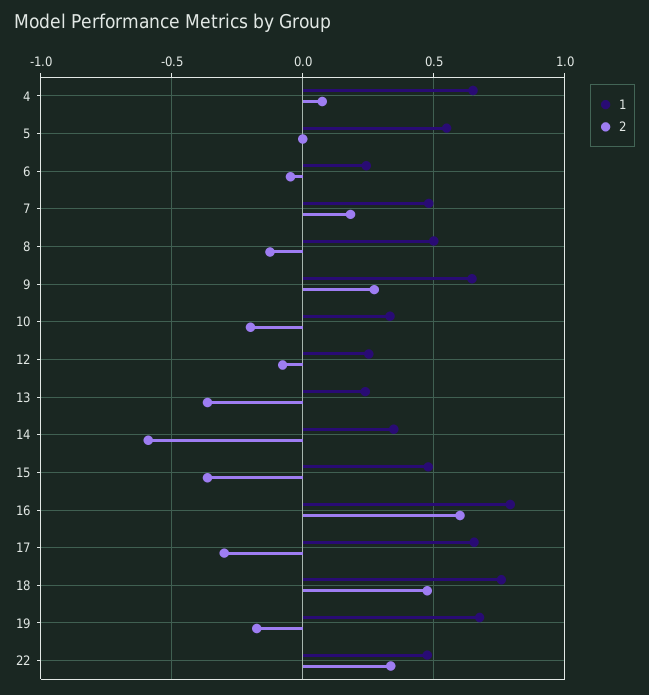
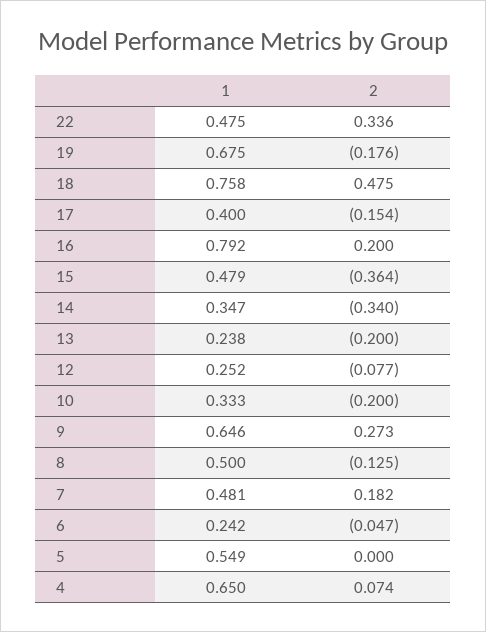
  {
    "1": {
      "4": 0.65,
      "5": 0.549,
      "6": 0.242,
      "7": 0.481,
      "8": 0.5,
      "9": 0.646,
      "10": 0.333,
      "12": 0.252,
      "13": 0.238,
      "14": 0.347,
      "15": 0.479,
      "16": 0.792,
-     "17": 0.65,
+     "17": 0.4,
      "18": 0.758,
      "19": 0.675,
      "22": 0.475
    },
    "2": {
      "4": 0.074,
      "5": 0,
      "6": -0.047,
      "7": 0.182,
      "8": -0.125,
      "9": 0.273,
      "10": -0.2,
      "12": -0.077,
-     "13": -0.35,
+     "13": -0.2,
-     "14": -0.6,
+     "14": -0.34,
      "15": -0.364,
-     "16": 0.6,
+     "16": 0.2,
-     "17": -0.3,
+     "17": -0.154,
      "18": 0.475,
      "19": -0.176,
      "22": 0.336
    }
  }

